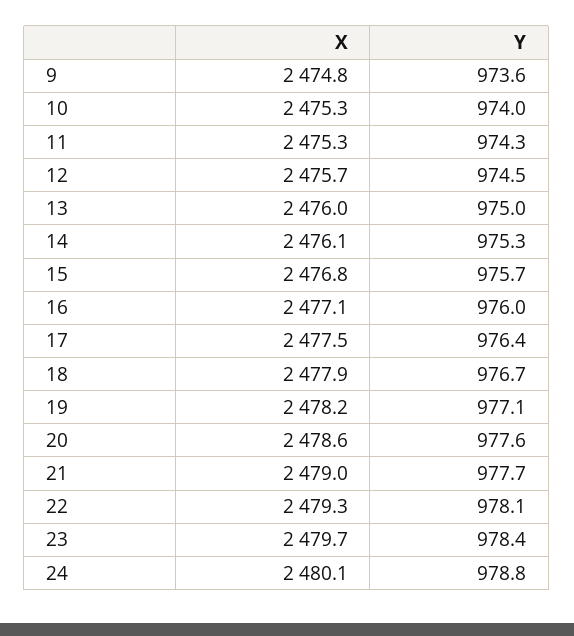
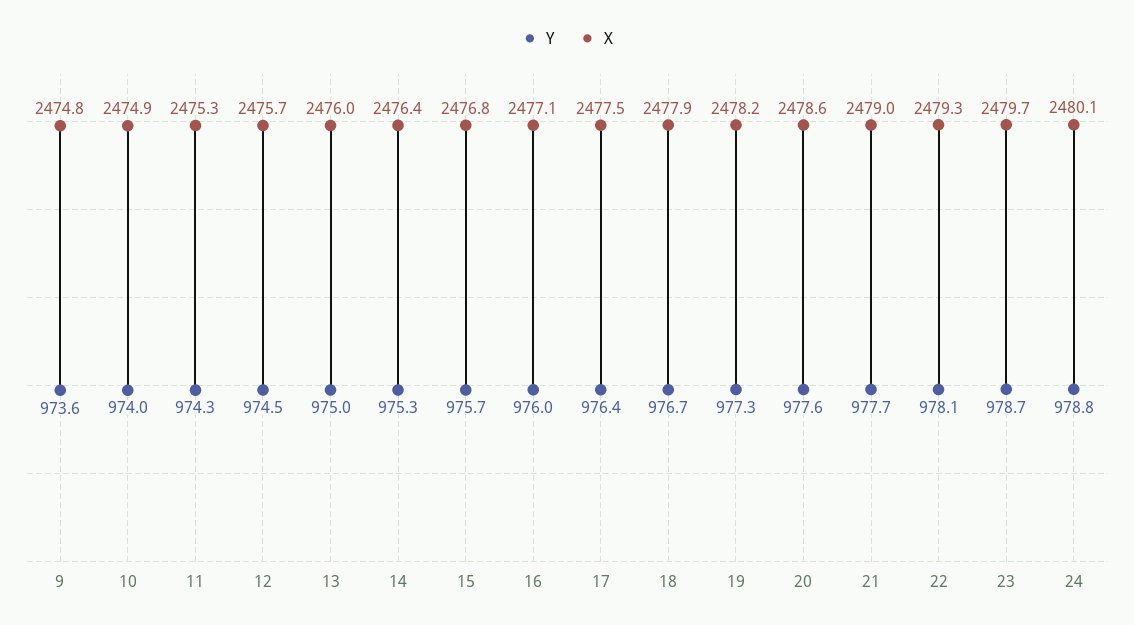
  {
    "X": {
      "9": 2474.8,
-     "10": 2475.3,
+     "10": 2474.9,
      "11": 2475.3,
      "12": 2475.7,
      "13": 2476,
-     "14": 2476.1,
+     "14": 2476.4,
      "15": 2476.8,
      "16": 2477.1,
      "17": 2477.5,
      "18": 2477.9,
      "19": 2478.2,
      "20": 2478.6,
      "21": 2479,
      "22": 2479.3,
      "23": 2479.7,
      "24": 2480.1
    },
    "Y": {
      "9": 973.6,
      "10": 974,
      "11": 974.3,
      "12": 974.5,
      "13": 975,
      "14": 975.3,
      "15": 975.7,
      "16": 976,
      "17": 976.4,
      "18": 976.7,
-     "19": 977.1,
+     "19": 977.3,
      "20": 977.6,
      "21": 977.7,
      "22": 978.1,
-     "23": 978.4,
+     "23": 978.7,
      "24": 978.8
    }
  }

